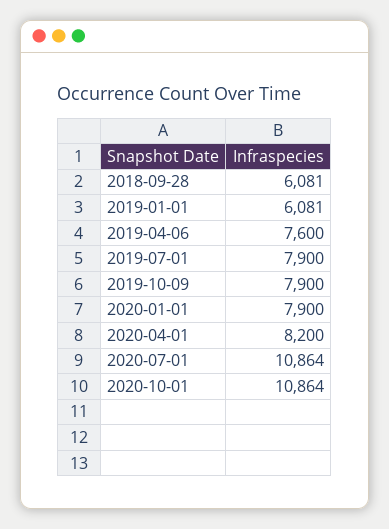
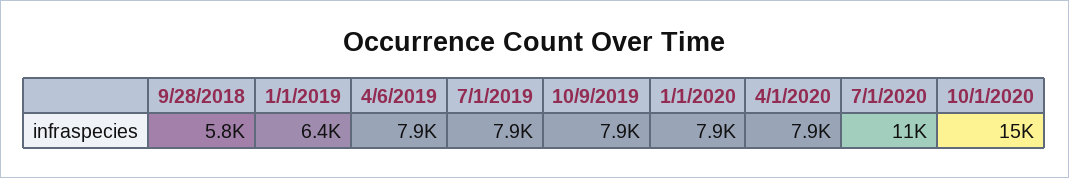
  {
-   "2018-09-28": 6081,
+   "2018-09-28": 5800,
-   "2019-01-01": 6081,
+   "2019-01-01": 6400,
-   "2019-04-06": 7600,
+   "2019-04-06": 7900,
    "2019-07-01": 7900,
    "2019-10-09": 7900,
    "2020-01-01": 7900,
-   "2020-04-01": 8200,
+   "2020-04-01": 7900,
    "2020-07-01": 10864,
-   "2020-10-01": 10864
+   "2020-10-01": 15000
  }

